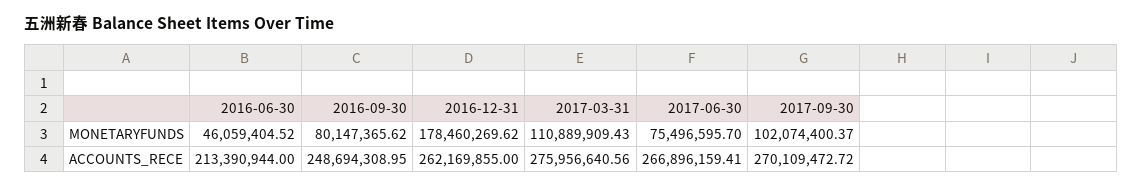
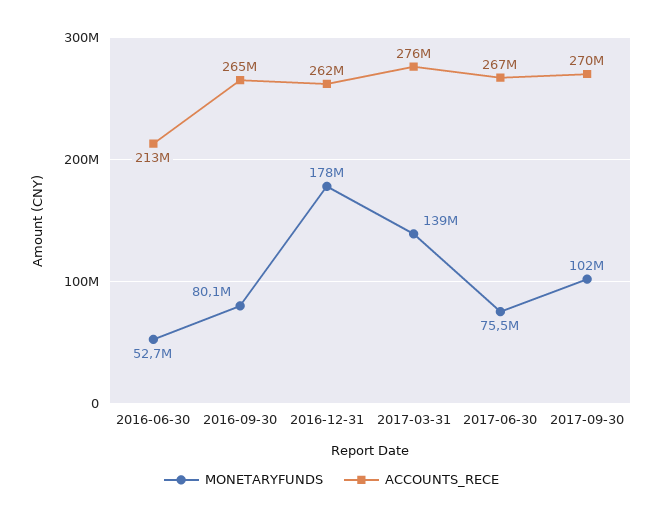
  {
    "MONETARYFUNDS": {
-     "2016-06-30": 46059404.52,
+     "2016-06-30": 52700000,
      "2016-09-30": 80147365.62,
      "2016-12-31": 178460269.62,
-     "2017-03-31": 110889909.43,
+     "2017-03-31": 139000000,
      "2017-06-30": 75496595.7,
      "2017-09-30": 102074400.37
    },
    "ACCOUNTS_RECE": {
      "2016-06-30": 213390944,
-     "2016-09-30": 248694308.95,
+     "2016-09-30": 265000000,
      "2016-12-31": 262169855,
      "2017-03-31": 275956640.56,
      "2017-06-30": 266896159.41,
      "2017-09-30": 270109472.72
    }
  }

